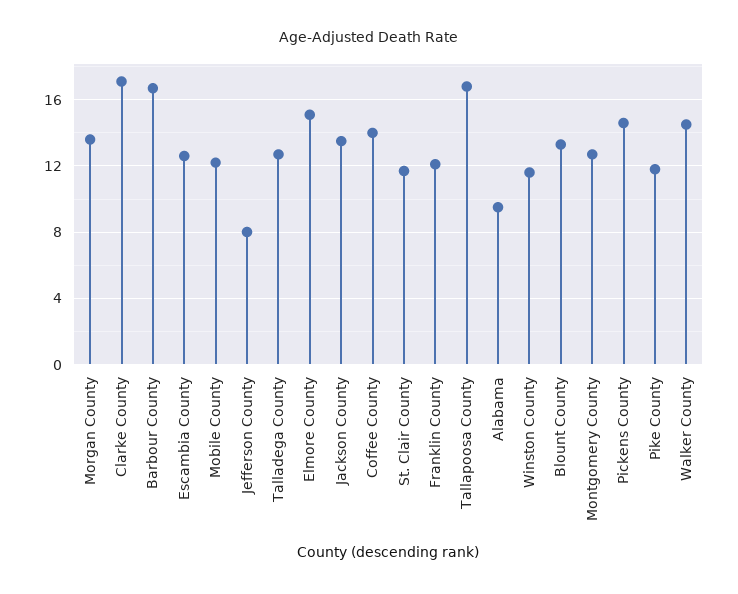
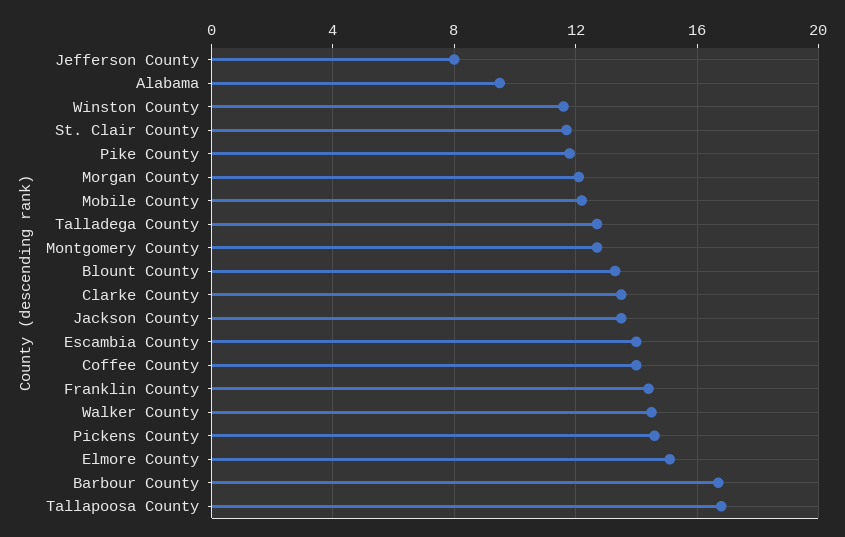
  {
-   "Morgan County": 13.5,
+   "Morgan County": 12,
-   "Clarke County": 17,
+   "Clarke County": 13.5,
    "Barbour County": 16.5,
-   "Escambia County": 12.5,
+   "Escambia County": 14,
    "Mobile County": 12,
    "Jefferson County": 8,
    "Talladega County": 12.5,
    "Elmore County": 15,
    "Jackson County": 13.5,
    "Coffee County": 14,
    "St. Clair County": 11.5,
-   "Franklin County": 12,
+   "Franklin County": 14.5,
    "Tallapoosa County": 17,
    "Alabama": 9.5,
    "Winston County": 11.5,
    "Blount County": 13.5,
    "Montgomery County": 12.5,
    "Pickens County": 14.5,
    "Pike County": 12,
    "Walker County": 14.5
  }

